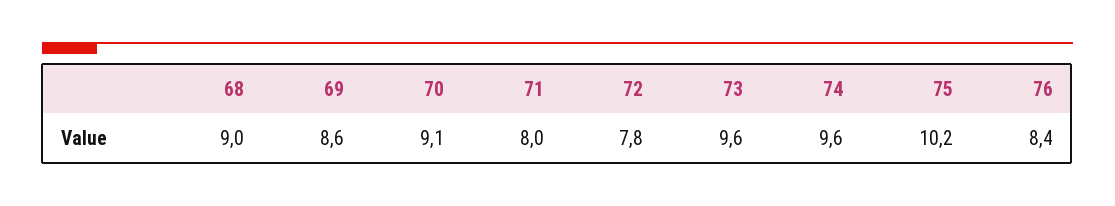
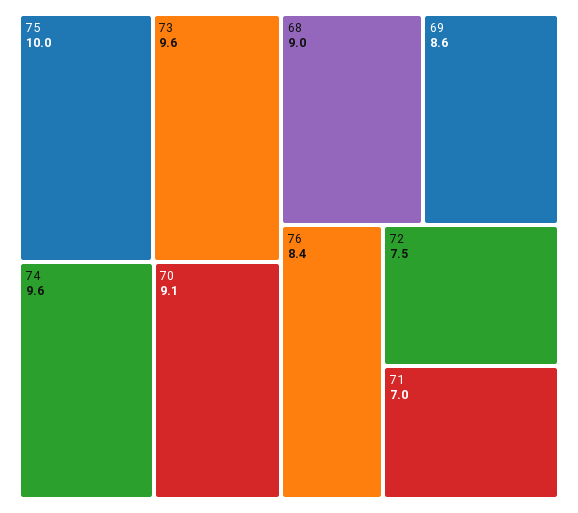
  {
    "68": 9,
    "69": 8.6,
    "70": 9.1,
-   "71": 8,
+   "71": 7,
-   "72": 7.8,
+   "72": 7.5,
    "73": 9.6,
    "74": 9.6,
-   "75": 10.2,
+   "75": 10,
    "76": 8.4
  }

